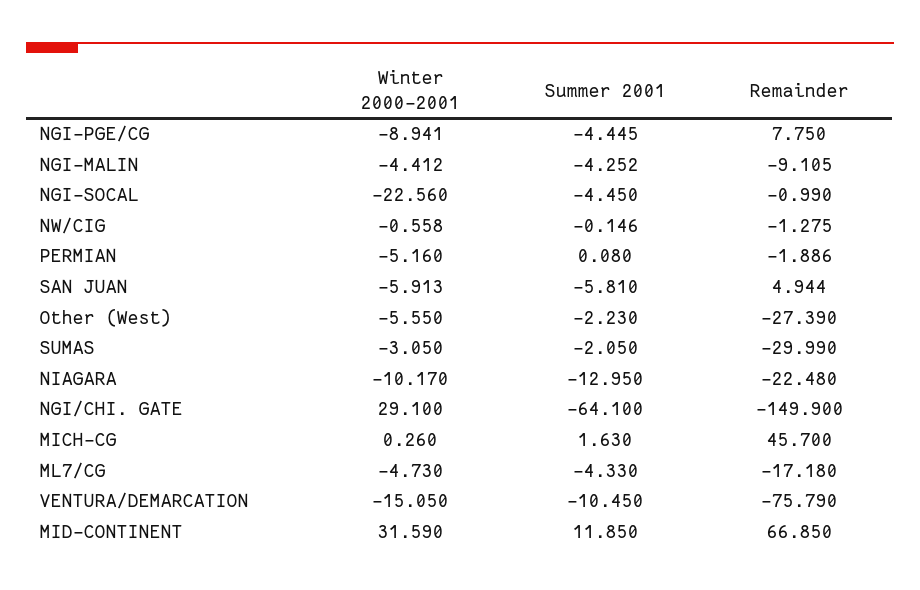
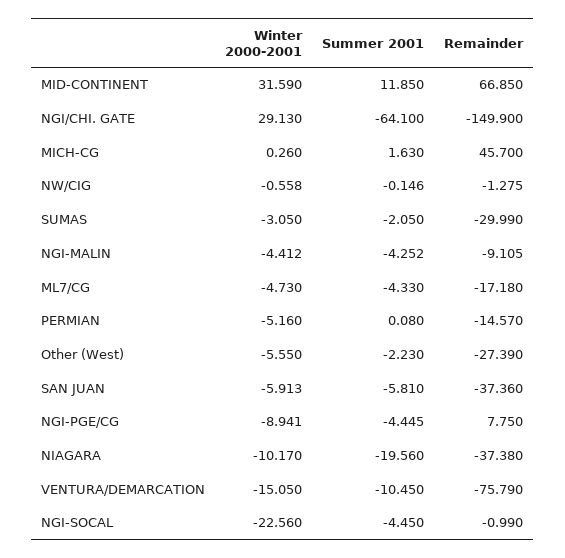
  {
    "Winter 2000-2001": {
      "NGI-PGE/CG": -8.941,
      "NGI-MALIN": -4.412,
      "NGI-SOCAL": -22.56,
      "NW/CIG": -0.558,
      "PERMIAN": -5.16,
      "SAN JUAN": -5.913,
      "Other (West)": -5.55,
      "SUMAS": -3.05,
      "NIAGARA": -10.17,
-     "NGI/CHI. GATE": 29.1,
+     "NGI/CHI. GATE": 29.13,
      "MICH-CG": 0.26,
      "ML7/CG": -4.73,
      "VENTURA/DEMARCATION": -15.05,
      "MID-CONTINENT": 31.59
    },
    "Summer 2001": {
      "NGI-PGE/CG": -4.445,
      "NGI-MALIN": -4.252,
      "NGI-SOCAL": -4.45,
      "NW/CIG": -0.146,
      "PERMIAN": 0.08,
      "SAN JUAN": -5.81,
      "Other (West)": -2.23,
      "SUMAS": -2.05,
-     "NIAGARA": -12.95,
+     "NIAGARA": -19.56,
      "NGI/CHI. GATE": -64.1,
      "MICH-CG": 1.63,
      "ML7/CG": -4.33,
      "VENTURA/DEMARCATION": -10.45,
      "MID-CONTINENT": 11.85
    },
    "Remainder": {
      "NGI-PGE/CG": 7.75,
      "NGI-MALIN": -9.105,
      "NGI-SOCAL": -0.99,
      "NW/CIG": -1.275,
-     "PERMIAN": -1.886,
+     "PERMIAN": -14.57,
-     "SAN JUAN": 4.944,
+     "SAN JUAN": -37.36,
      "Other (West)": -27.39,
      "SUMAS": -29.99,
-     "NIAGARA": -22.48,
+     "NIAGARA": -37.38,
      "NGI/CHI. GATE": -149.9,
      "MICH-CG": 45.7,
      "ML7/CG": -17.18,
      "VENTURA/DEMARCATION": -75.79,
      "MID-CONTINENT": 66.85
    }
  }

